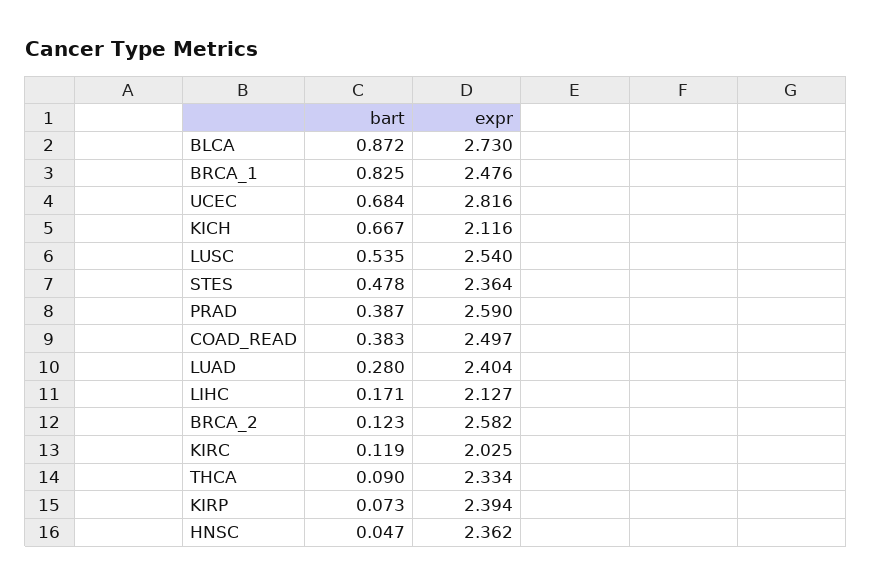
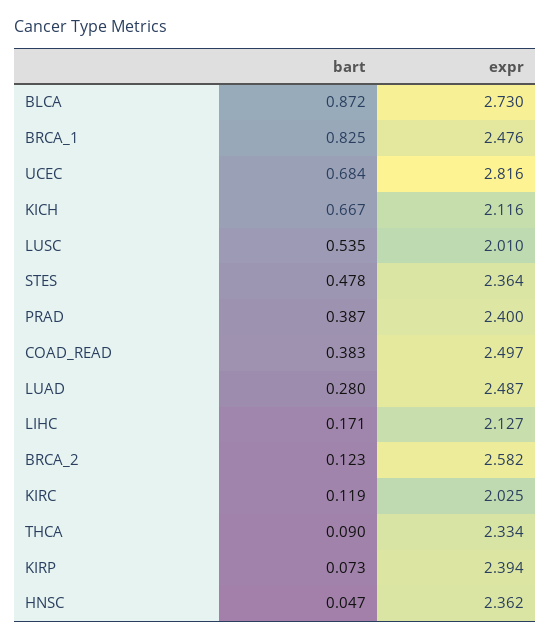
  {
    "bart": {
      "BLCA": 0.872,
      "BRCA_1": 0.825,
      "UCEC": 0.684,
      "KICH": 0.667,
      "LUSC": 0.535,
      "STES": 0.478,
      "PRAD": 0.387,
      "COAD_READ": 0.383,
      "LUAD": 0.28,
      "LIHC": 0.171,
      "BRCA_2": 0.123,
      "KIRC": 0.119,
      "THCA": 0.09,
      "KIRP": 0.073,
      "HNSC": 0.047
    },
    "expr": {
      "BLCA": 2.73,
      "BRCA_1": 2.476,
      "UCEC": 2.816,
      "KICH": 2.116,
-     "LUSC": 2.54,
+     "LUSC": 2.01,
      "STES": 2.364,
-     "PRAD": 2.59,
+     "PRAD": 2.4,
      "COAD_READ": 2.497,
-     "LUAD": 2.404,
+     "LUAD": 2.487,
      "LIHC": 2.127,
      "BRCA_2": 2.582,
      "KIRC": 2.025,
      "THCA": 2.334,
      "KIRP": 2.394,
      "HNSC": 2.362
    }
  }

